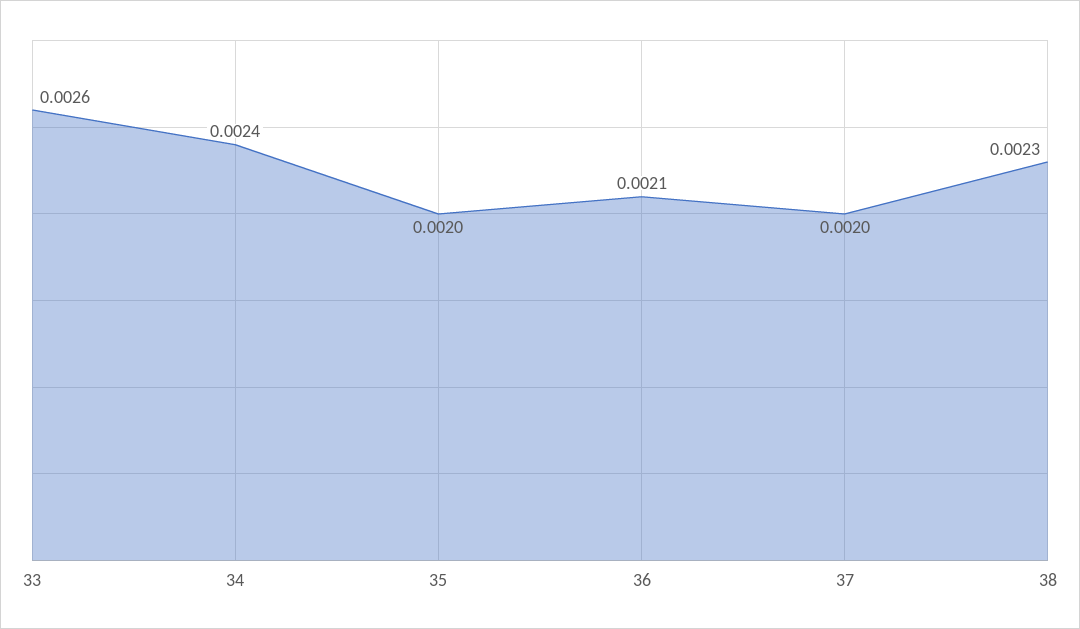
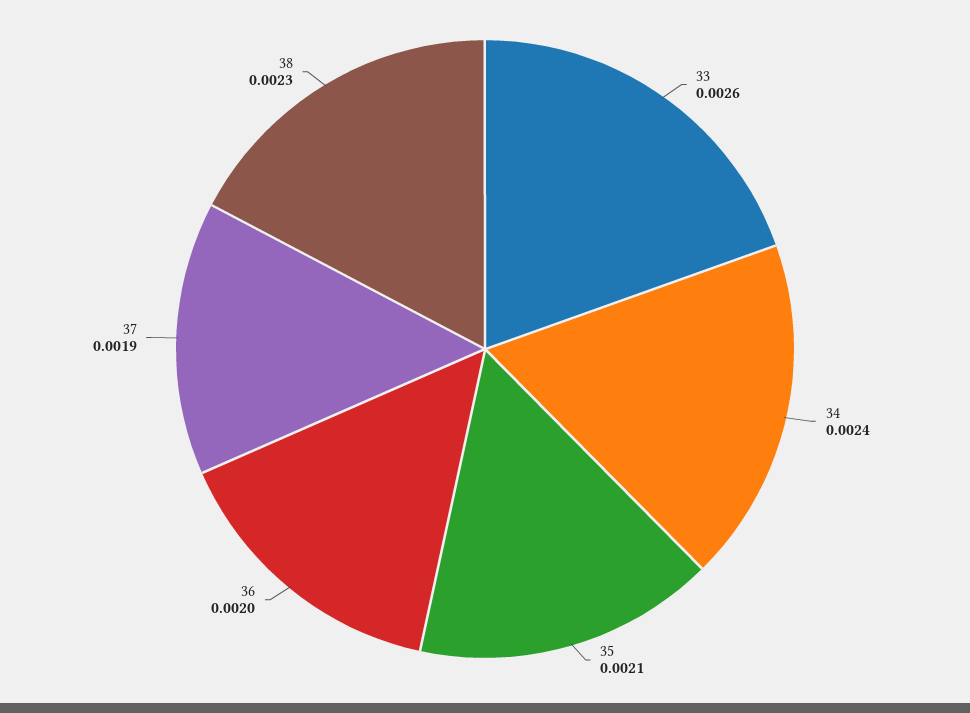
  {
    "33": 0.0026,
    "34": 0.0024,
-   "35": 0.002,
+   "35": 0.0021,
-   "36": 0.0021,
+   "36": 0.002,
-   "37": 0.002,
+   "37": 0.0019,
    "38": 0.0023
  }

